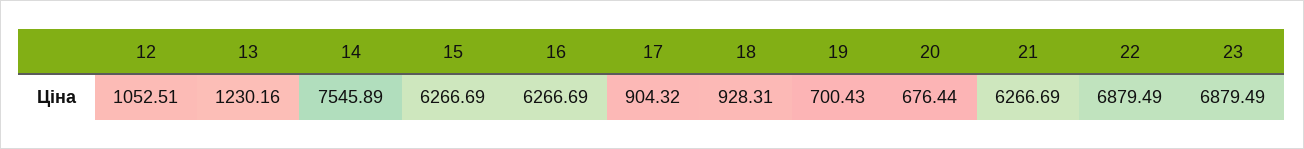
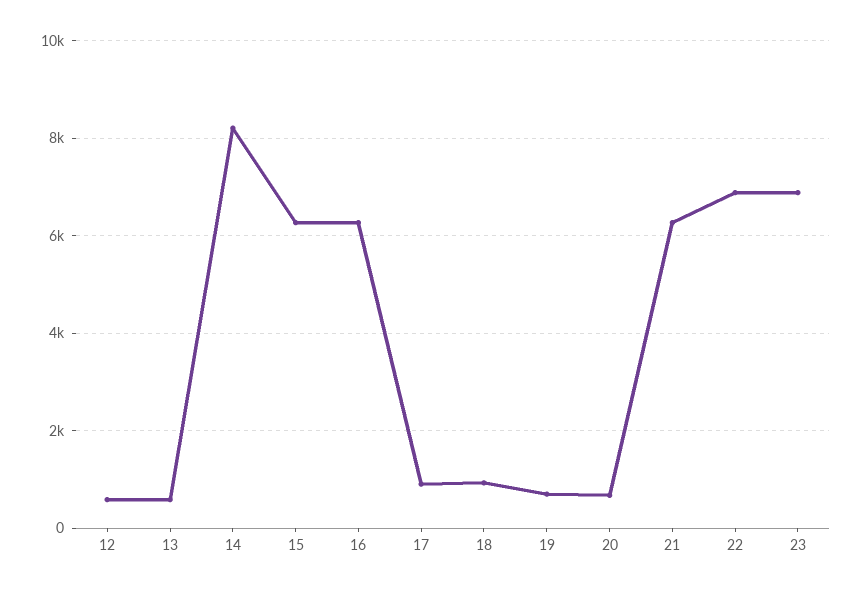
  {
-   "12": 1052.51,
+   "12": 600,
-   "13": 1230.16,
+   "13": 600,
-   "14": 7545.89,
+   "14": 8200,
    "15": 6266.69,
    "16": 6266.69,
    "17": 904.32,
    "18": 928.31,
    "19": 700.43,
    "20": 676.44,
    "21": 6266.69,
    "22": 6879.49,
    "23": 6879.49
  }

